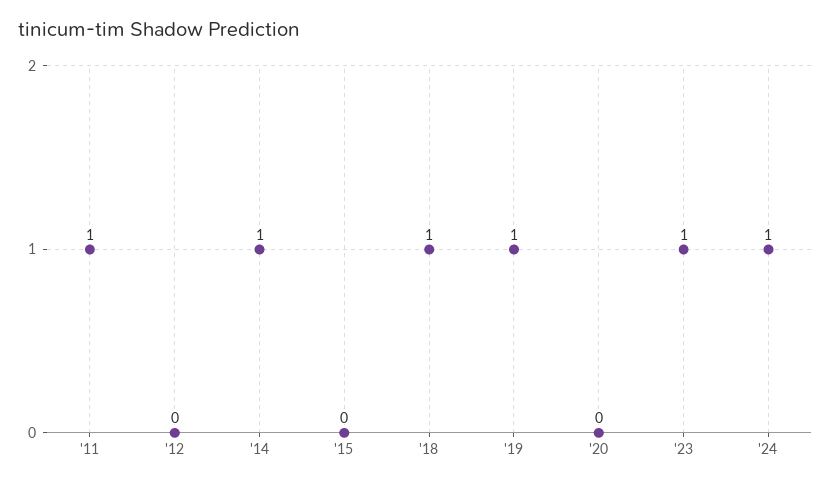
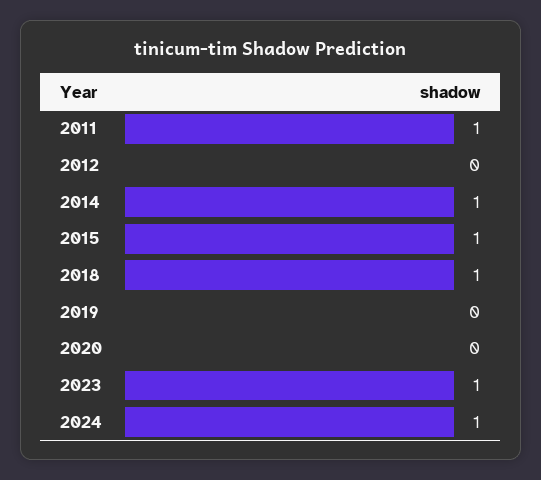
  {
    "'11": 1,
    "'12": 0,
    "'14": 1,
-   "'15": 0,
+   "'15": 1,
    "'18": 1,
-   "'19": 1,
+   "'19": 0,
    "'20": 0,
    "'23": 1,
    "'24": 1
  }

